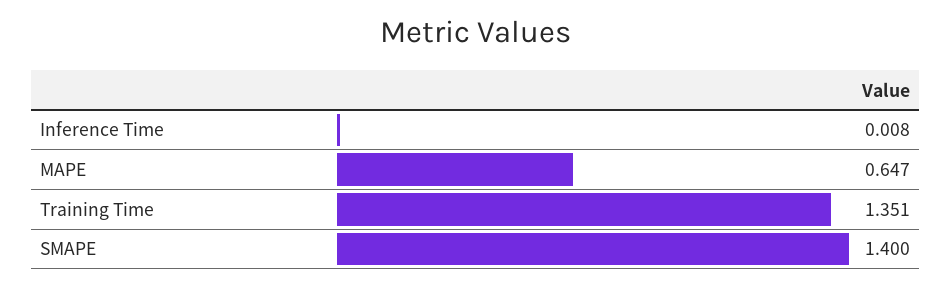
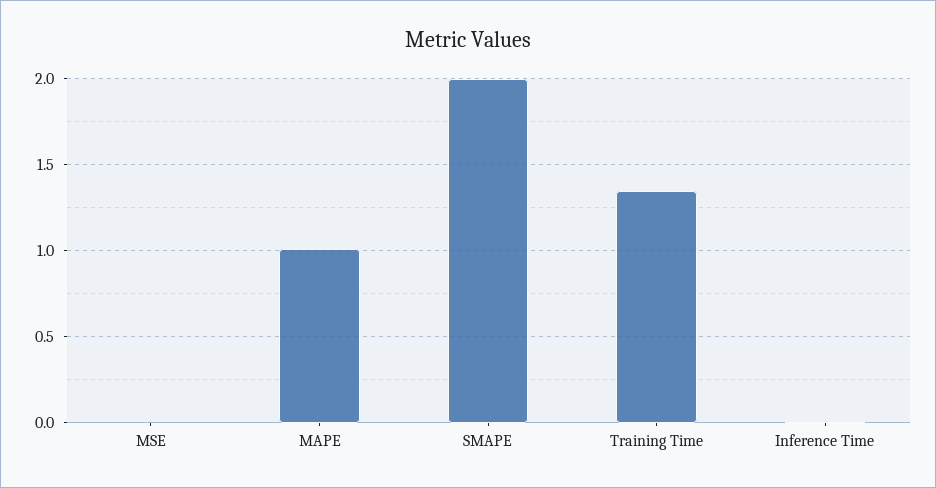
  {
    "Inference Time": 0.008,
-   "MAPE": 0.647,
+   "MAPE": 1,
    "Training Time": 1.351,
-   "SMAPE": 1.4
+   "SMAPE": 2,
+   "MSE": 0
  }

